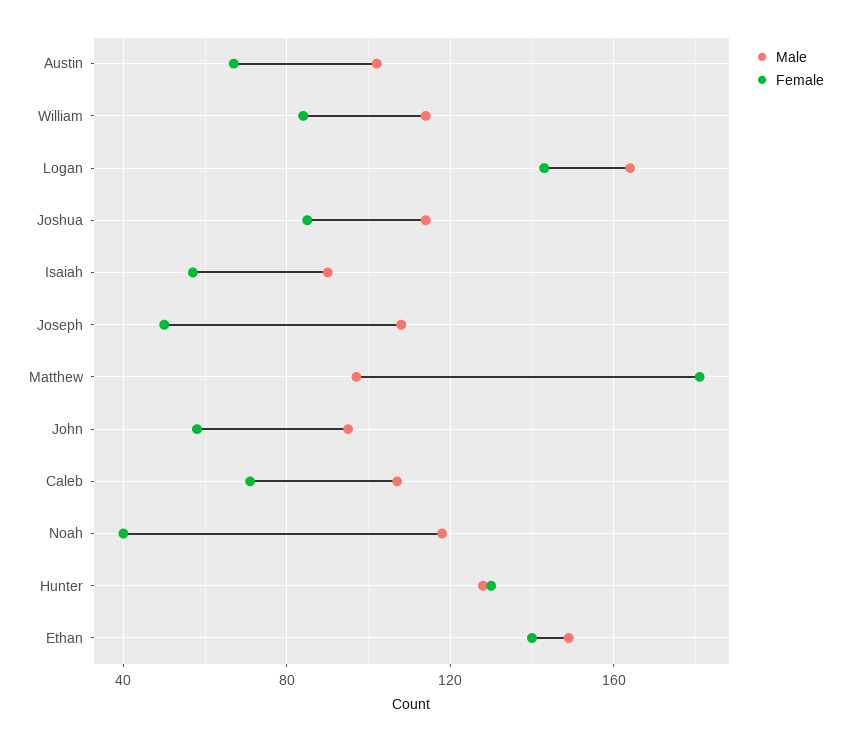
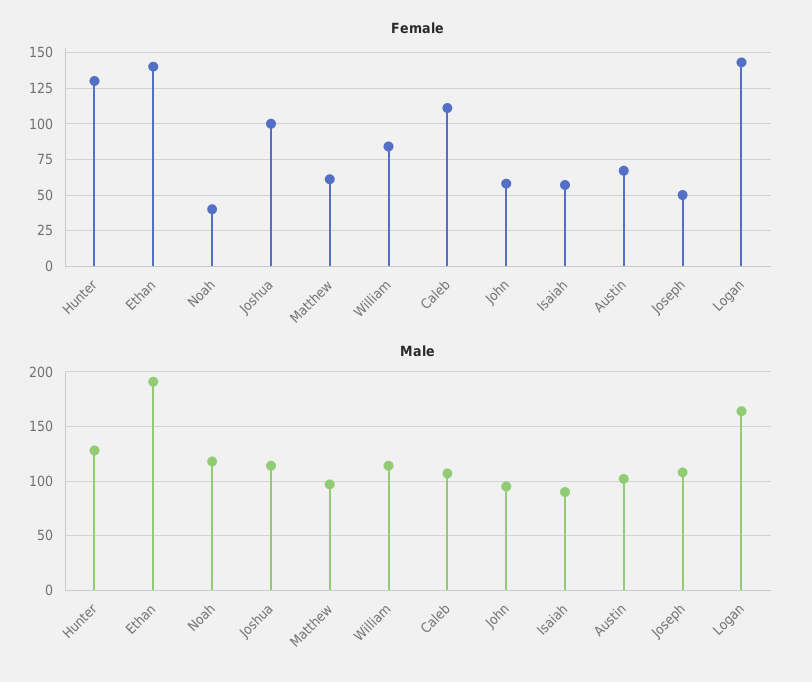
  {
    "Male": {
      "Austin": 100,
      "William": 115,
      "Logan": 165,
      "Joshua": 115,
      "Isaiah": 90,
      "Joseph": 110,
      "Matthew": 95,
      "John": 95,
      "Caleb": 105,
      "Noah": 120,
      "Hunter": 130,
-     "Ethan": 150
+     "Ethan": 190
    },
    "Female": {
      "Austin": 65,
      "William": 85,
      "Logan": 145,
-     "Joshua": 85,
+     "Joshua": 100,
      "Isaiah": 55,
      "Joseph": 50,
-     "Matthew": 180,
+     "Matthew": 60,
      "John": 60,
-     "Caleb": 70,
+     "Caleb": 110,
      "Noah": 40,
      "Hunter": 130,
      "Ethan": 140
    }
  }

